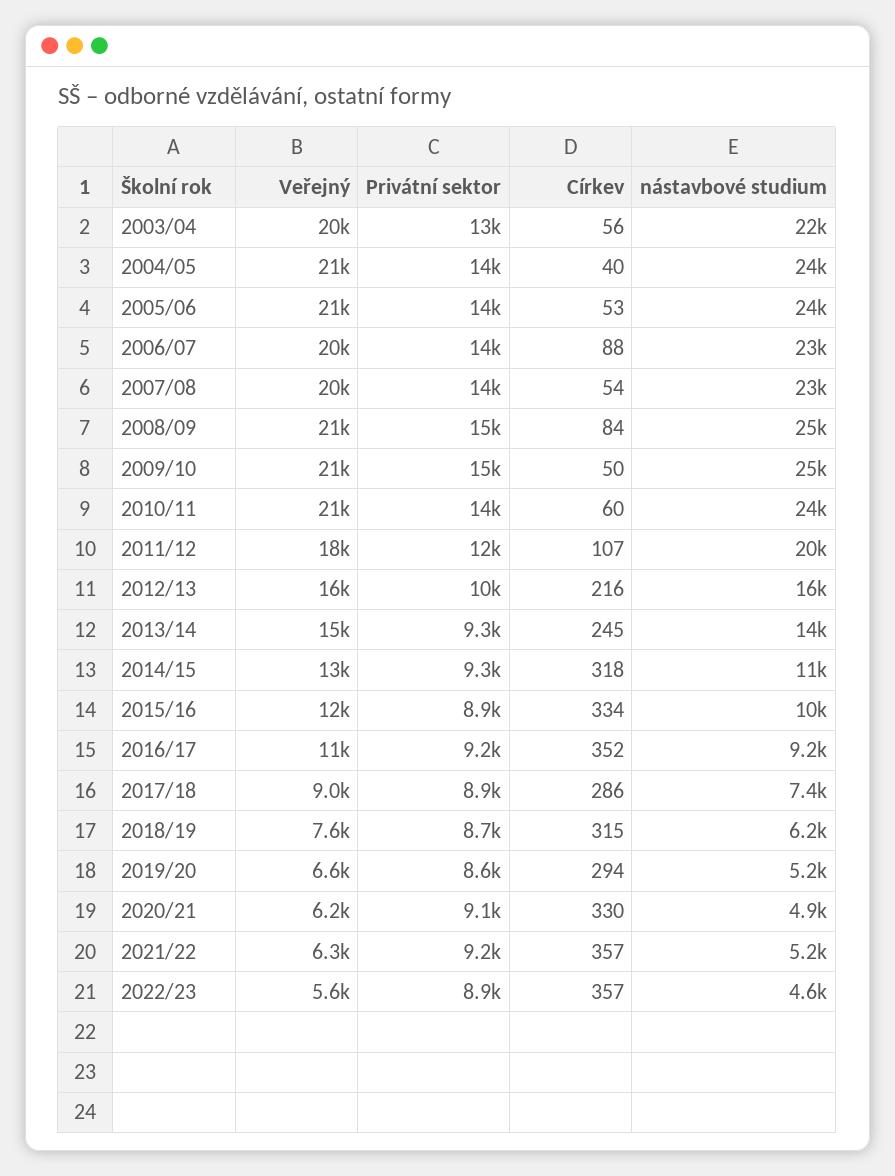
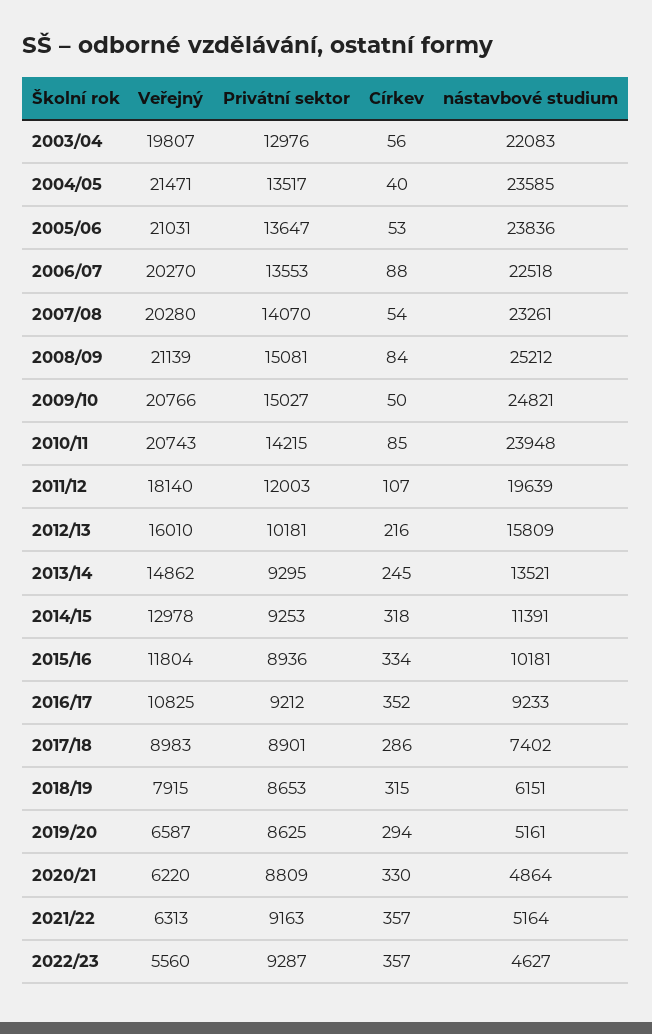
  {
    "Veřejný": {
      "2003/04": 19807,
      "2004/05": 21471,
      "2005/06": 21031,
      "2006/07": 20270,
      "2007/08": 20280,
      "2008/09": 21139,
      "2009/10": 20766,
      "2010/11": 20743,
      "2011/12": 18140,
      "2012/13": 16010,
      "2013/14": 14862,
      "2014/15": 12978,
      "2015/16": 11804,
      "2016/17": 10825,
      "2017/18": 8983,
-     "2018/19": 7600,
+     "2018/19": 7915,
      "2019/20": 6587,
      "2020/21": 6220,
      "2021/22": 6313,
      "2022/23": 5560
    },
    "Privátní sektor": {
      "2003/04": 12976,
      "2004/05": 13517,
      "2005/06": 13647,
      "2006/07": 13553,
      "2007/08": 14070,
      "2008/09": 15081,
      "2009/10": 15027,
      "2010/11": 14215,
      "2011/12": 12003,
      "2012/13": 10181,
      "2013/14": 9295,
      "2014/15": 9253,
      "2015/16": 8936,
      "2016/17": 9212,
      "2017/18": 8901,
      "2018/19": 8653,
      "2019/20": 8625,
-     "2020/21": 9100,
+     "2020/21": 8809,
      "2021/22": 9163,
-     "2022/23": 8900
+     "2022/23": 9287
    },
    "Církev": {
      "2003/04": 56,
      "2004/05": 40,
      "2005/06": 53,
      "2006/07": 88,
      "2007/08": 54,
      "2008/09": 84,
      "2009/10": 50,
-     "2010/11": 60,
+     "2010/11": 85,
      "2011/12": 107,
      "2012/13": 216,
      "2013/14": 245,
      "2014/15": 318,
      "2015/16": 334,
      "2016/17": 352,
      "2017/18": 286,
      "2018/19": 315,
      "2019/20": 294,
      "2020/21": 330,
      "2021/22": 357,
      "2022/23": 357
    },
    "nástavbové studium": {
      "2003/04": 22083,
      "2004/05": 23585,
      "2005/06": 23836,
      "2006/07": 22518,
      "2007/08": 23261,
      "2008/09": 25212,
      "2009/10": 24821,
      "2010/11": 23948,
      "2011/12": 19639,
      "2012/13": 15809,
      "2013/14": 13521,
      "2014/15": 11391,
      "2015/16": 10181,
      "2016/17": 9233,
      "2017/18": 7402,
      "2018/19": 6151,
      "2019/20": 5161,
      "2020/21": 4864,
      "2021/22": 5164,
      "2022/23": 4627
    }
  }

